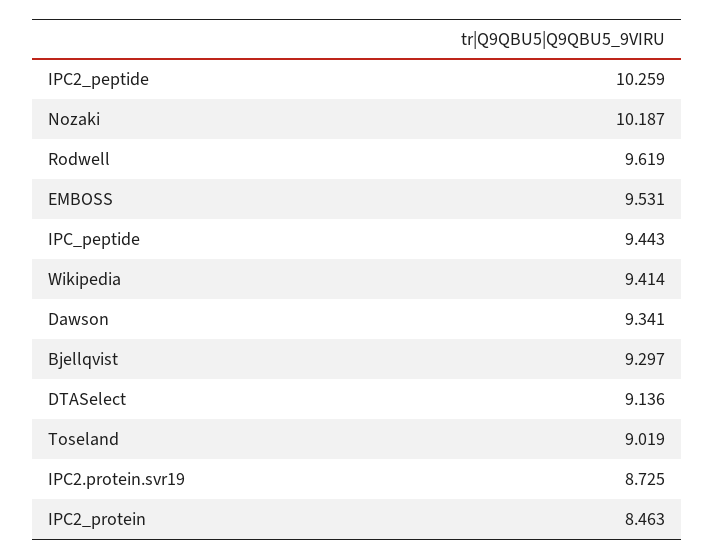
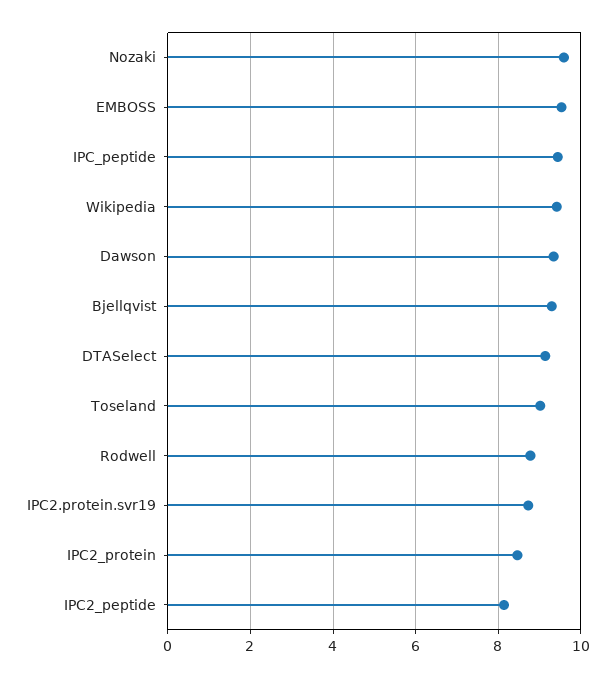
  {
-   "IPC2_peptide": 10.259,
+   "IPC2_peptide": 8.2,
-   "Nozaki": 10.187,
+   "Nozaki": 9.6,
-   "Rodwell": 9.619,
+   "Rodwell": 8.8,
    "EMBOSS": 9.531,
    "IPC_peptide": 9.443,
    "Wikipedia": 9.414,
    "Dawson": 9.341,
    "Bjellqvist": 9.297,
    "DTASelect": 9.136,
    "Toseland": 9.019,
    "IPC2.protein.svr19": 8.725,
    "IPC2_protein": 8.463
  }

